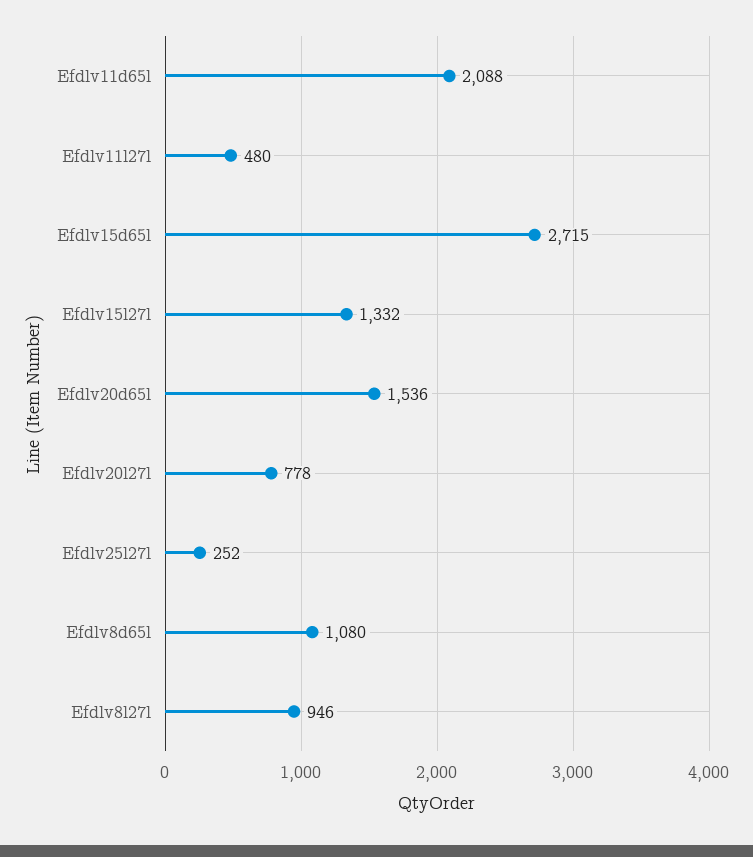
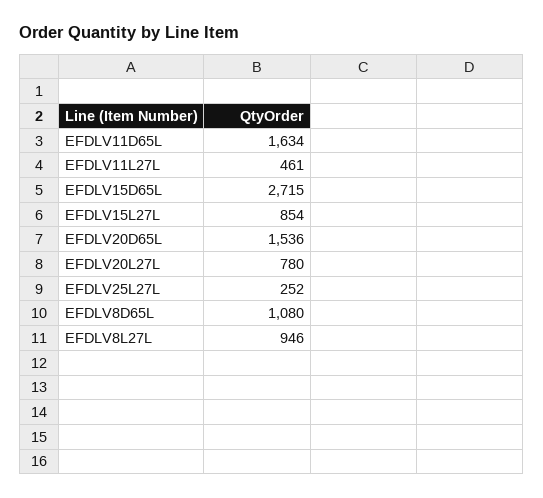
  {
-   "Efdlv11d65l": 2088,
+   "Efdlv11d65l": 1634,
-   "Efdlv11l27l": 480,
+   "Efdlv11l27l": 461,
    "Efdlv15d65l": 2715,
-   "Efdlv15l27l": 1332,
+   "Efdlv15l27l": 854,
    "Efdlv20d65l": 1536,
-   "Efdlv20l27l": 778,
+   "Efdlv20l27l": 780,
    "Efdlv25l27l": 252,
    "Efdlv8d65l": 1080,
    "Efdlv8l27l": 946
  }

